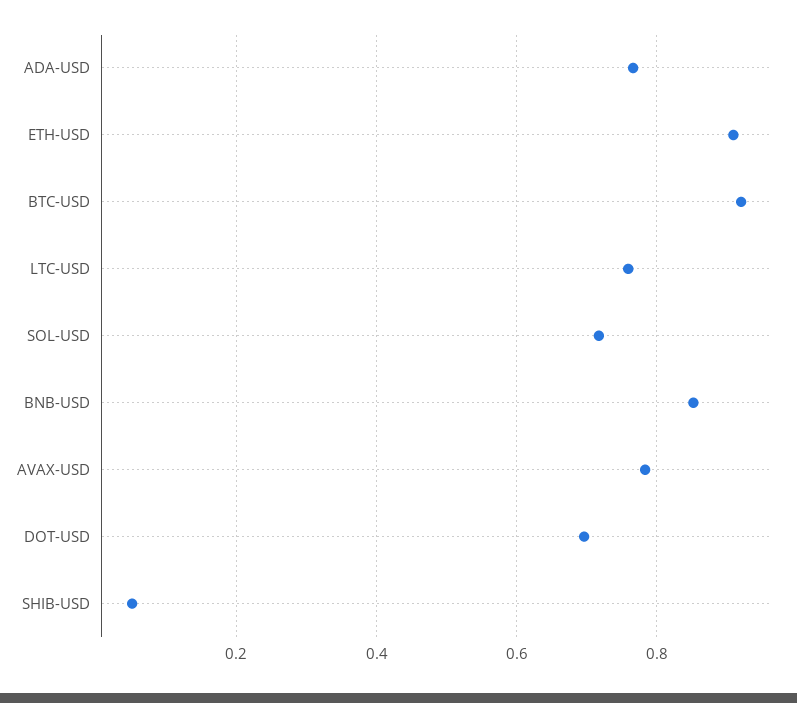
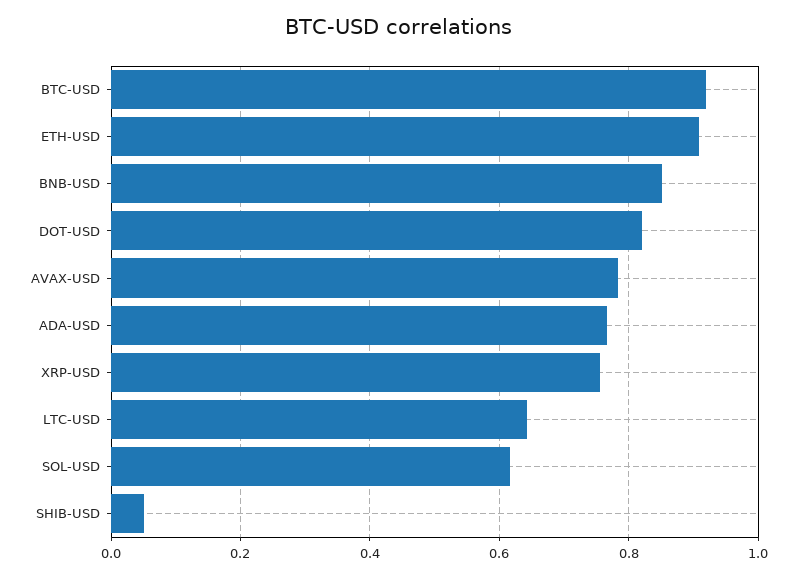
  {
    "ADA-USD": 0.76,
    "ETH-USD": 0.9,
    "BTC-USD": 0.92,
-   "LTC-USD": 0.76,
+   "LTC-USD": 0.64,
-   "SOL-USD": 0.72,
+   "SOL-USD": 0.62,
    "BNB-USD": 0.86,
    "AVAX-USD": 0.78,
-   "DOT-USD": 0.7,
+   "DOT-USD": 0.82,
-   "SHIB-USD": 0.06
+   "SHIB-USD": 0.06,
+   "XRP-USD": 0.76
  }

